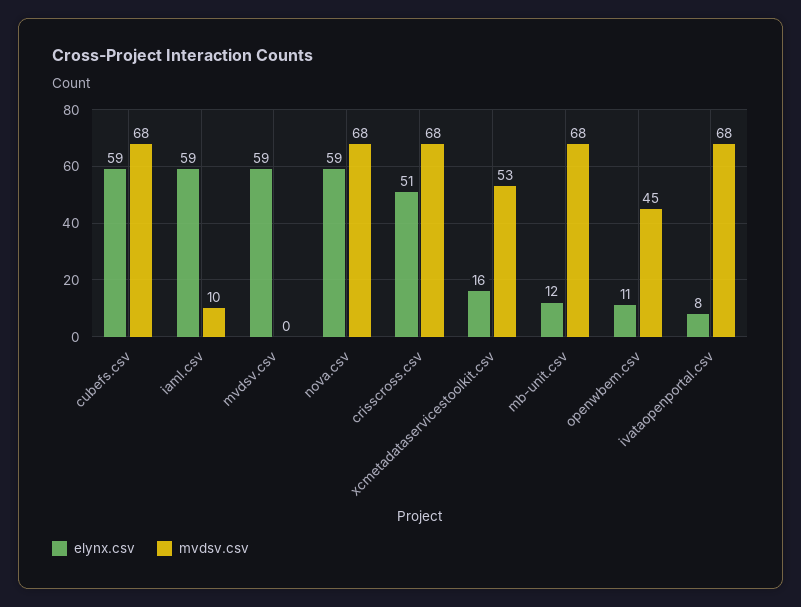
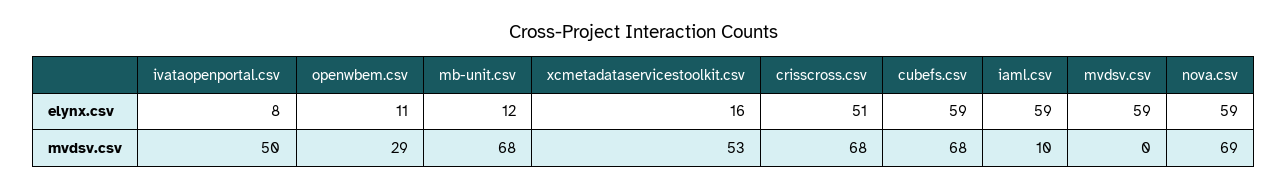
  {
    "elynx.csv": {
      "cubefs.csv": 59,
      "iaml.csv": 59,
      "mvdsv.csv": 59,
      "nova.csv": 59,
      "crisscross.csv": 51,
      "xcmetadataservicestoolkit.csv": 16,
      "mb-unit.csv": 12,
      "openwbem.csv": 11,
      "ivataopenportal.csv": 8
    },
    "mvdsv.csv": {
      "cubefs.csv": 68,
      "iaml.csv": 10,
      "mvdsv.csv": 0,
-     "nova.csv": 68,
+     "nova.csv": 69,
      "crisscross.csv": 68,
      "xcmetadataservicestoolkit.csv": 53,
      "mb-unit.csv": 68,
-     "openwbem.csv": 45,
+     "openwbem.csv": 29,
-     "ivataopenportal.csv": 68
+     "ivataopenportal.csv": 50
    }
  }

